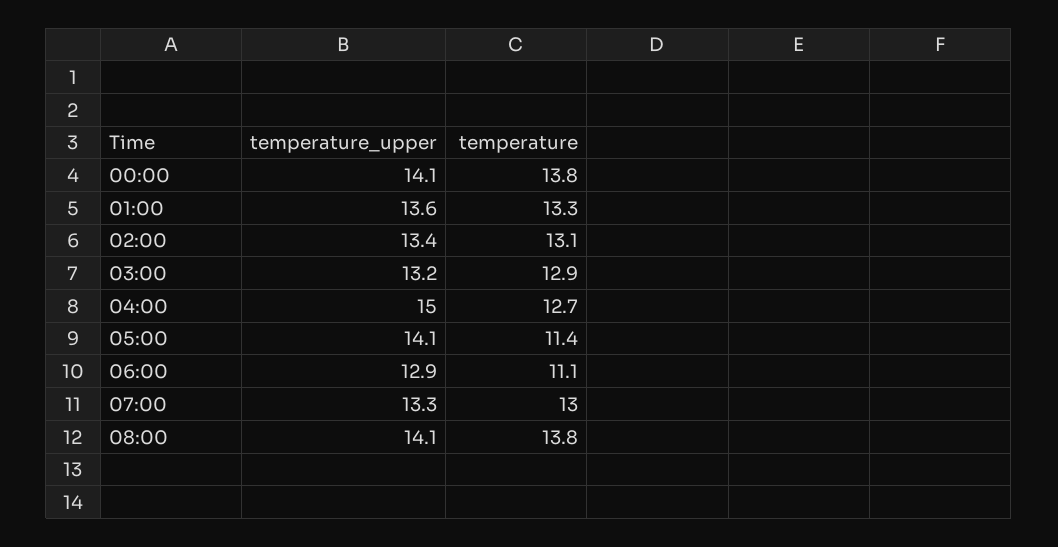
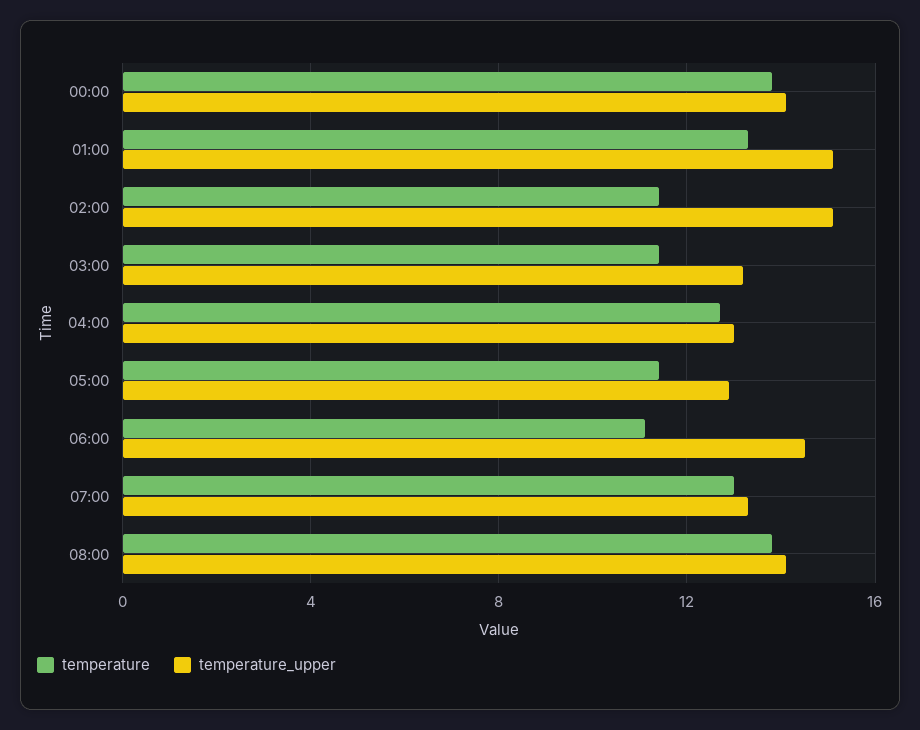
  {
    "temperature_upper": {
      "00:00": 14.1,
-     "01:00": 13.6,
+     "01:00": 15,
-     "02:00": 13.4,
+     "02:00": 15,
      "03:00": 13.2,
-     "04:00": 15,
+     "04:00": 13,
-     "05:00": 14.1,
+     "05:00": 13,
-     "06:00": 12.9,
+     "06:00": 14.5,
      "07:00": 13.3,
      "08:00": 14.1
    },
    "temperature": {
      "00:00": 13.8,
      "01:00": 13.3,
-     "02:00": 13.1,
+     "02:00": 11.5,
-     "03:00": 12.9,
+     "03:00": 11.5,
      "04:00": 12.7,
      "05:00": 11.4,
      "06:00": 11.1,
      "07:00": 13,
      "08:00": 13.8
    }
  }

